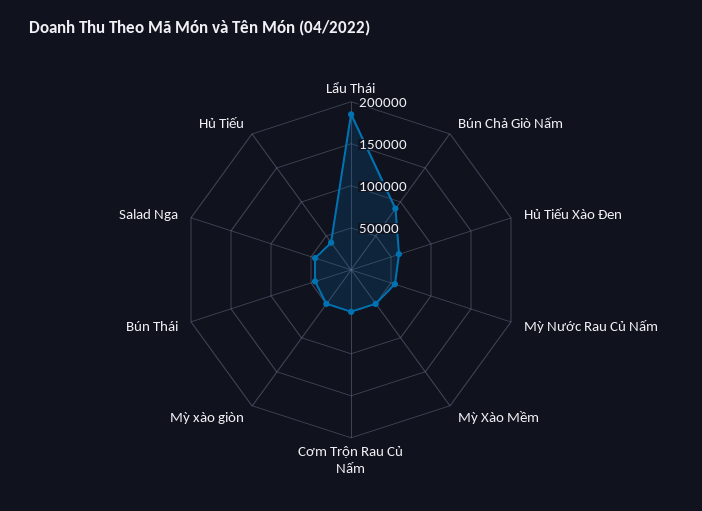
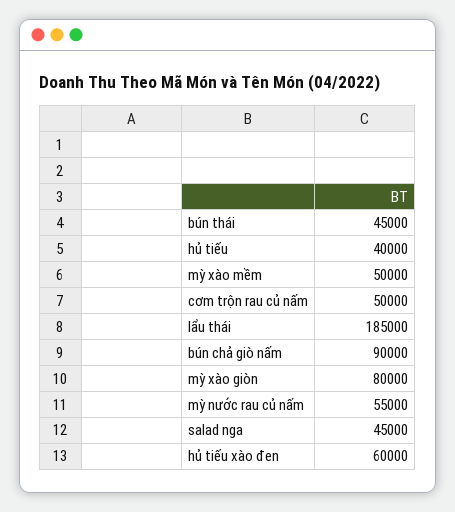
  {
    "Lẩu Thái": 185000,
    "Bún Chả Giò Nấm": 90000,
    "Hủ Tiếu Xào Đen": 60000,
    "Mỳ Nước Rau Củ Nấm": 55000,
    "Mỳ Xào Mềm": 50000,
    "Cơm Trộn Rau Củ Nấm": 50000,
-   "Mỳ xào giòn": 50000,
+   "Mỳ xào giòn": 80000,
    "Bún Thái": 45000,
    "Salad Nga": 45000,
    "Hủ Tiếu": 40000
  }

